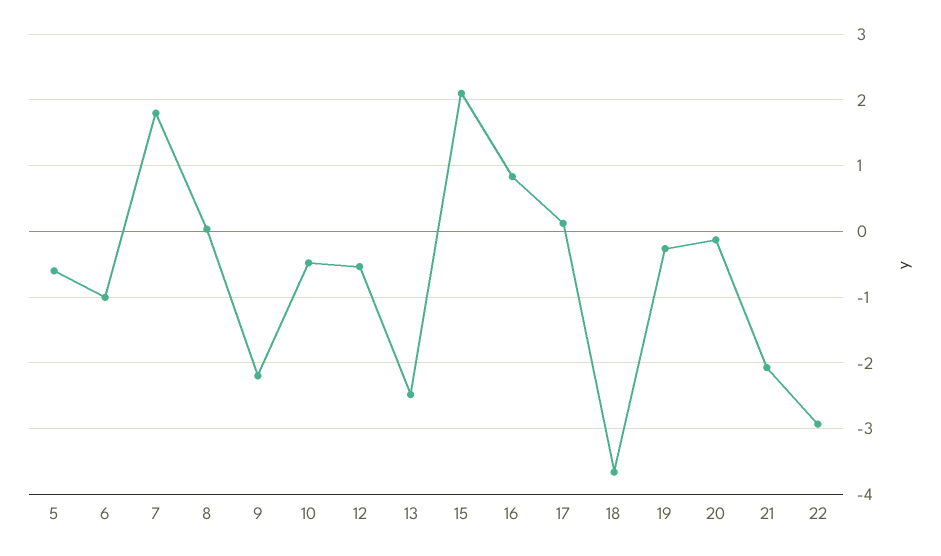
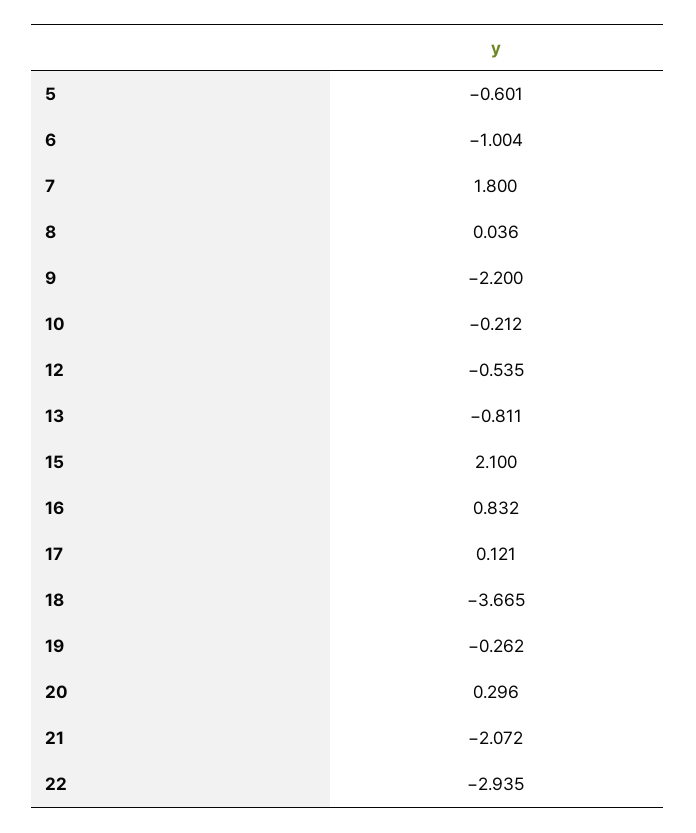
  {
    "5": -0.601,
    "6": -1.004,
    "7": 1.8,
    "8": 0.036,
    "9": -2.2,
-   "10": -0.5,
+   "10": -0.212,
    "12": -0.535,
-   "13": -2.5,
+   "13": -0.811,
    "15": 2.1,
    "16": 0.832,
    "17": 0.121,
    "18": -3.665,
    "19": -0.262,
-   "20": -0.1,
+   "20": 0.296,
    "21": -2.072,
    "22": -2.935
  }

